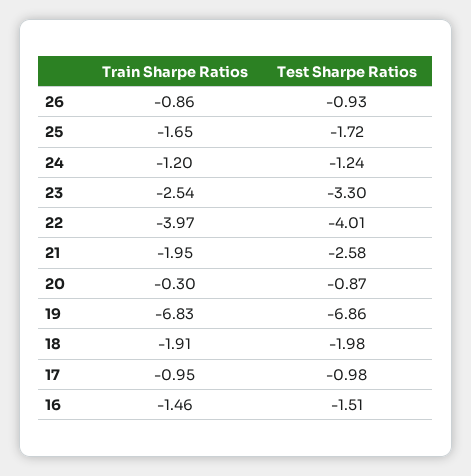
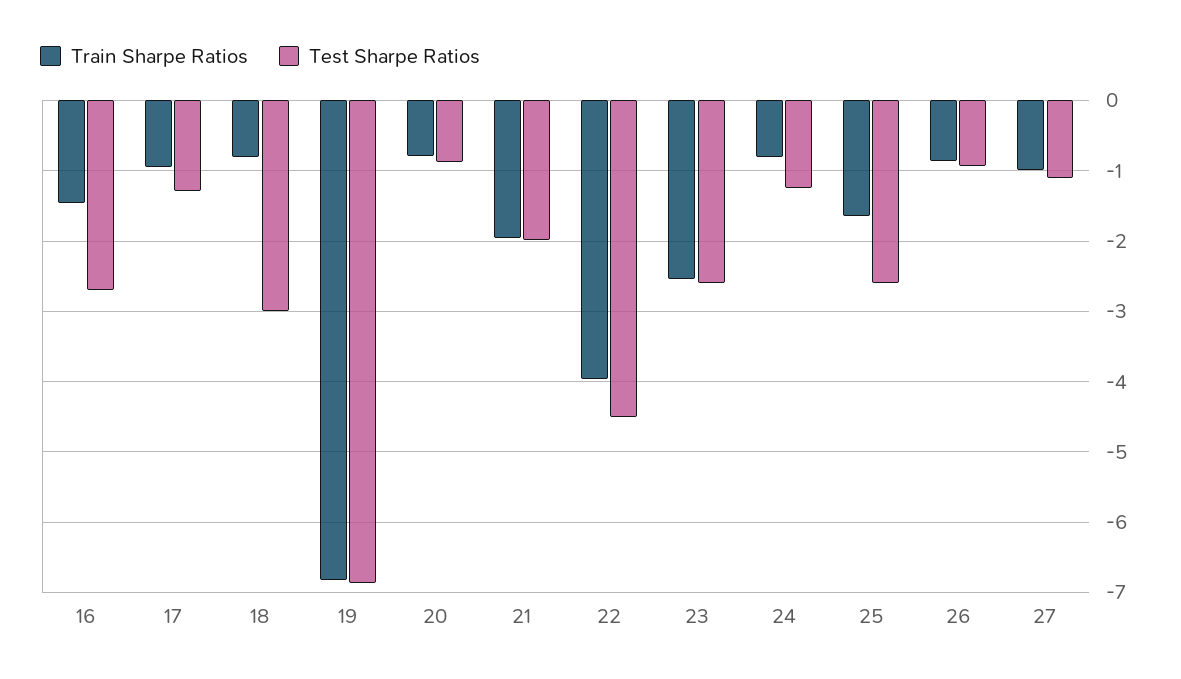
  {
    "Train Sharpe Ratios": {
      "26": -0.86,
      "25": -1.65,
-     "24": -1.2,
+     "24": -0.8,
      "23": -2.54,
      "22": -3.97,
      "21": -1.95,
-     "20": -0.3,
+     "20": -0.8,
      "19": -6.83,
-     "18": -1.91,
+     "18": -0.8,
      "17": -0.95,
-     "16": -1.46
+     "16": -1.46,
+     "27": -1
    },
    "Test Sharpe Ratios": {
      "26": -0.93,
-     "25": -1.72,
+     "25": -2.6,
      "24": -1.24,
-     "23": -3.3,
+     "23": -2.6,
-     "22": -4.01,
+     "22": -4.5,
-     "21": -2.58,
+     "21": -2,
      "20": -0.87,
      "19": -6.86,
-     "18": -1.98,
+     "18": -3,
-     "17": -0.98,
+     "17": -1.3,
-     "16": -1.51
+     "16": -2.7,
+     "27": -1.1
    }
  }

